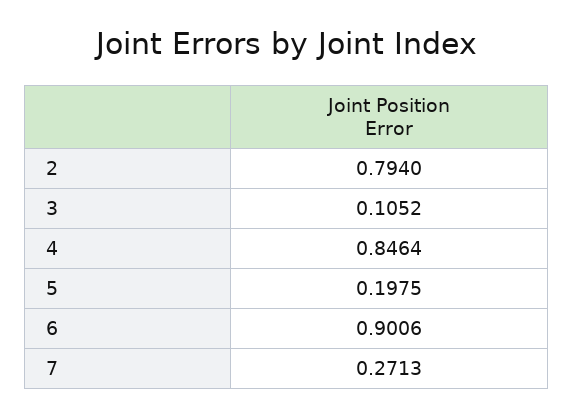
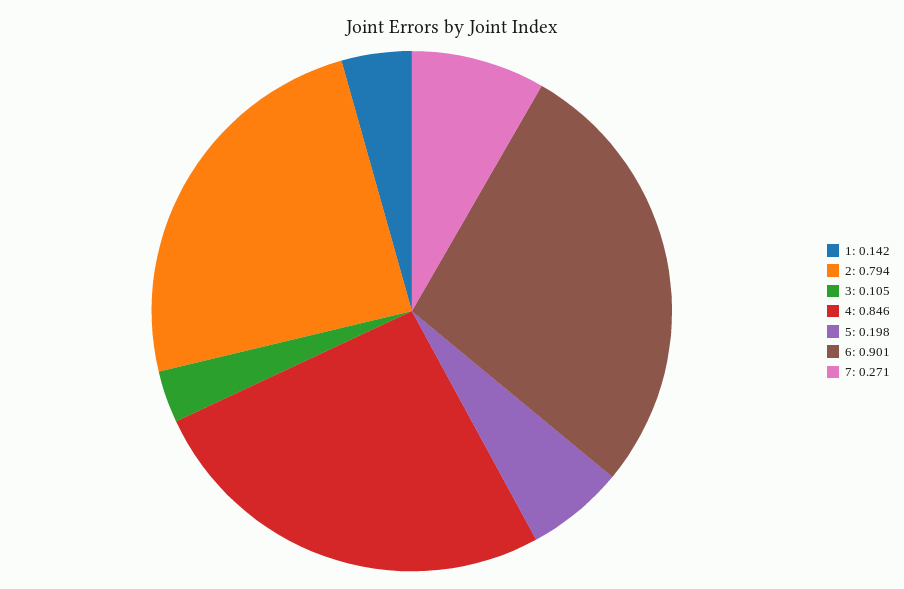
  {
    "2": 0.794,
    "3": 0.1052,
    "4": 0.8464,
    "5": 0.1975,
    "6": 0.9006,
-   "7": 0.2713
+   "7": 0.2713,
+   "1": 0.142
  }

